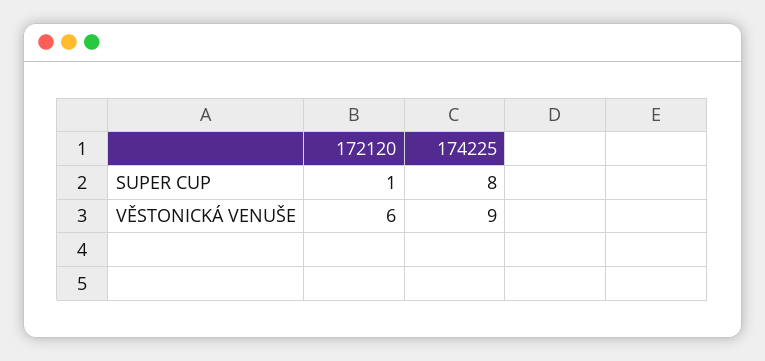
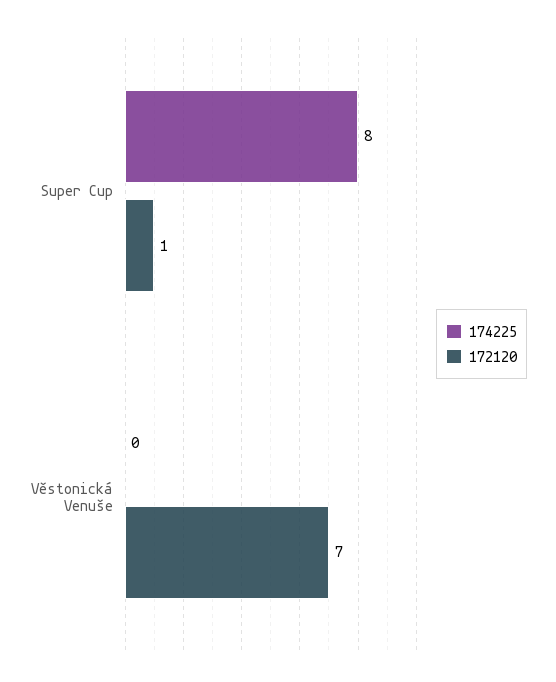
  {
    "172120": {
      "SUPER CUP": 1,
-     "VĚSTONICKÁ VENUŠE": 6
+     "VĚSTONICKÁ VENUŠE": 7
    },
    "174225": {
      "SUPER CUP": 8,
-     "VĚSTONICKÁ VENUŠE": 9
+     "VĚSTONICKÁ VENUŠE": 0
    }
  }

